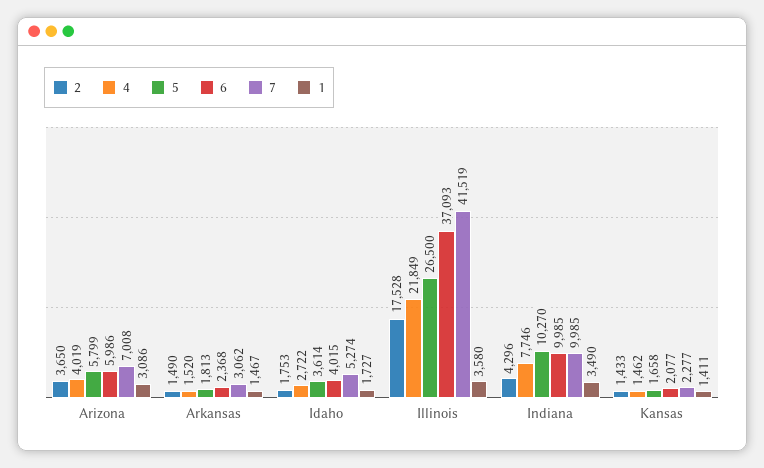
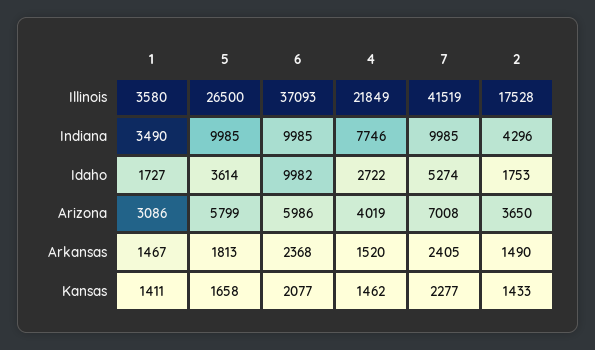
  {
    "2": {
      "Arizona": 3650,
      "Arkansas": 1490,
      "Idaho": 1753,
      "Illinois": 17528,
      "Indiana": 4296,
      "Kansas": 1433
    },
    "4": {
      "Arizona": 4019,
      "Arkansas": 1520,
      "Idaho": 2722,
      "Illinois": 21849,
      "Indiana": 7746,
      "Kansas": 1462
    },
    "5": {
      "Arizona": 5799,
      "Arkansas": 1813,
      "Idaho": 3614,
      "Illinois": 26500,
-     "Indiana": 10270,
+     "Indiana": 9985,
      "Kansas": 1658
    },
    "6": {
      "Arizona": 5986,
      "Arkansas": 2368,
-     "Idaho": 4015,
+     "Idaho": 9982,
      "Illinois": 37093,
      "Indiana": 9985,
      "Kansas": 2077
    },
    "7": {
      "Arizona": 7008,
-     "Arkansas": 3062,
+     "Arkansas": 2405,
      "Idaho": 5274,
      "Illinois": 41519,
      "Indiana": 9985,
      "Kansas": 2277
    },
    "1": {
      "Arizona": 3086,
      "Arkansas": 1467,
      "Idaho": 1727,
      "Illinois": 3580,
      "Indiana": 3490,
      "Kansas": 1411
    }
  }

